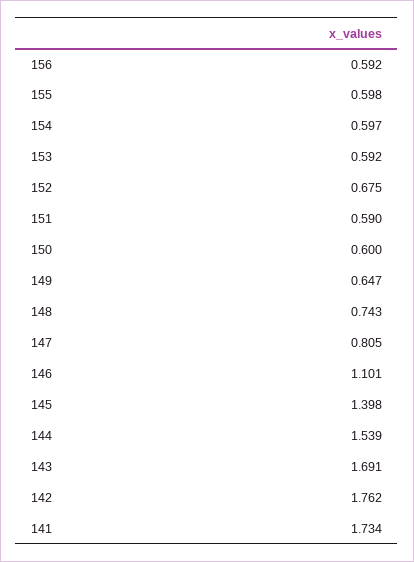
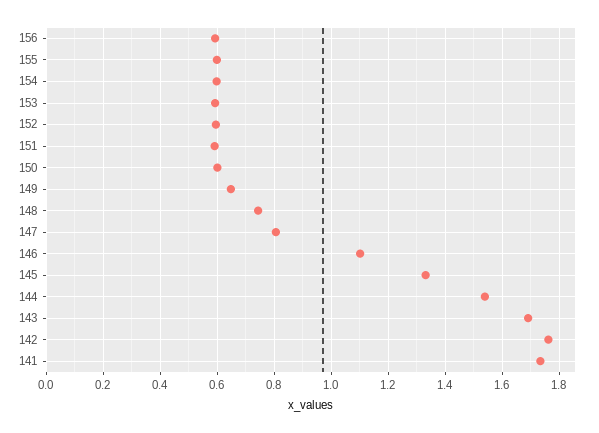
  {
    "156": 0.592,
    "155": 0.598,
    "154": 0.597,
    "153": 0.592,
-   "152": 0.675,
+   "152": 0.6,
    "151": 0.59,
    "150": 0.6,
    "149": 0.647,
    "148": 0.743,
    "147": 0.805,
    "146": 1.101,
-   "145": 1.398,
+   "145": 1.325,
    "144": 1.539,
    "143": 1.691,
    "142": 1.762,
    "141": 1.734
  }

